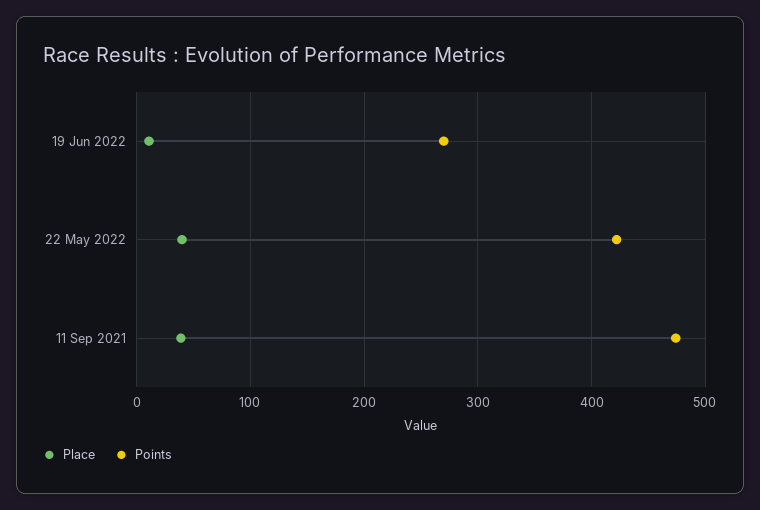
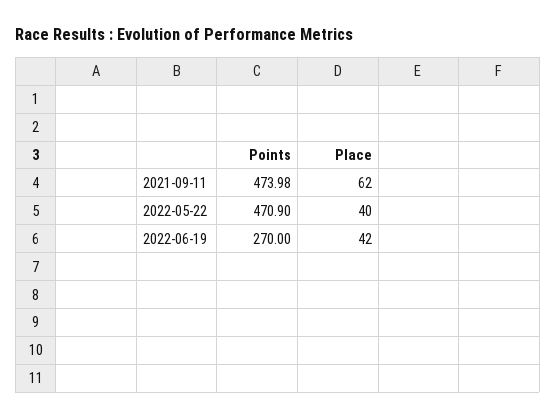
  {
    "Place": {
-     "19 Jun 2022": 10,
+     "19 Jun 2022": 42,
      "22 May 2022": 40,
-     "11 Sep 2021": 40
+     "11 Sep 2021": 62
    },
    "Points": {
      "19 Jun 2022": 270,
-     "22 May 2022": 420,
+     "22 May 2022": 470.9,
      "11 Sep 2021": 473.98
    }
  }

